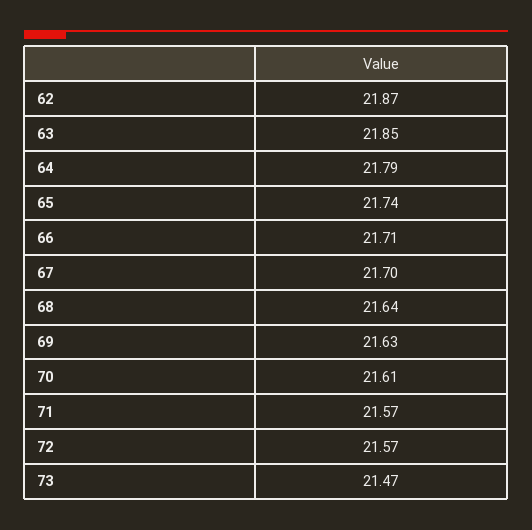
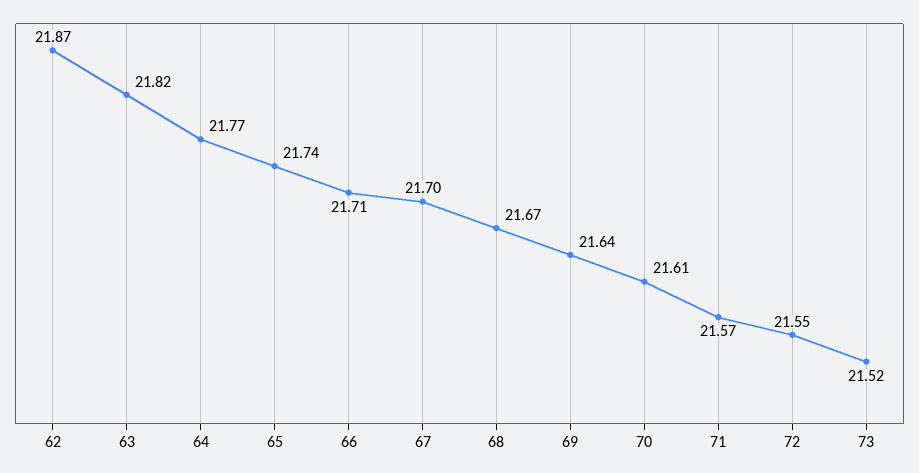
  {
    "62": 21.87,
-   "63": 21.85,
+   "63": 21.82,
-   "64": 21.79,
+   "64": 21.77,
    "65": 21.74,
    "66": 21.71,
    "67": 21.7,
-   "68": 21.64,
+   "68": 21.67,
-   "69": 21.63,
+   "69": 21.64,
    "70": 21.61,
    "71": 21.57,
-   "72": 21.57,
+   "72": 21.55,
-   "73": 21.47
+   "73": 21.52
  }

